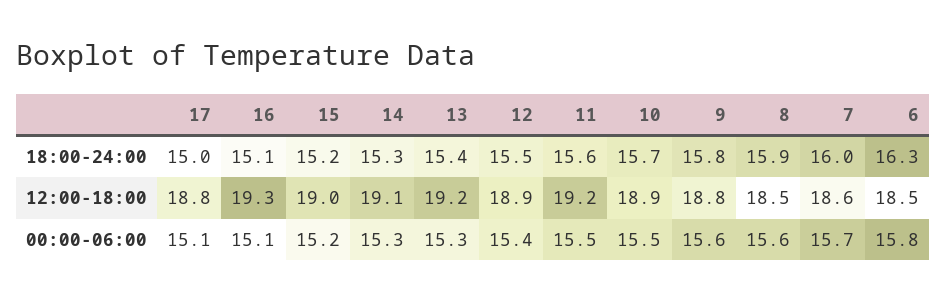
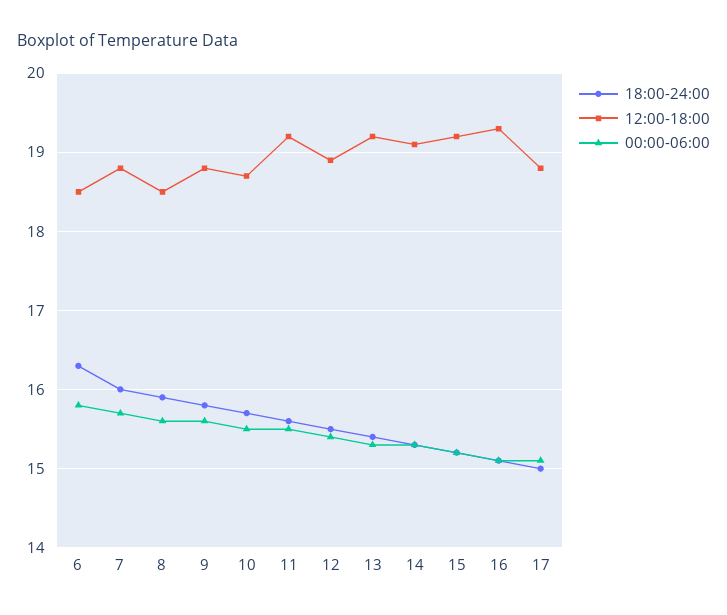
  {
    "18:00-24:00": {
      "17": 15,
      "16": 15.1,
      "15": 15.2,
      "14": 15.3,
      "13": 15.4,
      "12": 15.5,
      "11": 15.6,
      "10": 15.7,
      "9": 15.8,
      "8": 15.9,
      "7": 16,
      "6": 16.3
    },
    "12:00-18:00": {
      "17": 18.8,
      "16": 19.3,
-     "15": 19,
+     "15": 19.2,
      "14": 19.1,
      "13": 19.2,
      "12": 18.9,
      "11": 19.2,
-     "10": 18.9,
+     "10": 18.7,
      "9": 18.8,
      "8": 18.5,
-     "7": 18.6,
+     "7": 18.8,
      "6": 18.5
    },
    "00:00-06:00": {
      "17": 15.1,
      "16": 15.1,
      "15": 15.2,
      "14": 15.3,
      "13": 15.3,
      "12": 15.4,
      "11": 15.5,
      "10": 15.5,
      "9": 15.6,
      "8": 15.6,
      "7": 15.7,
      "6": 15.8
    }
  }

